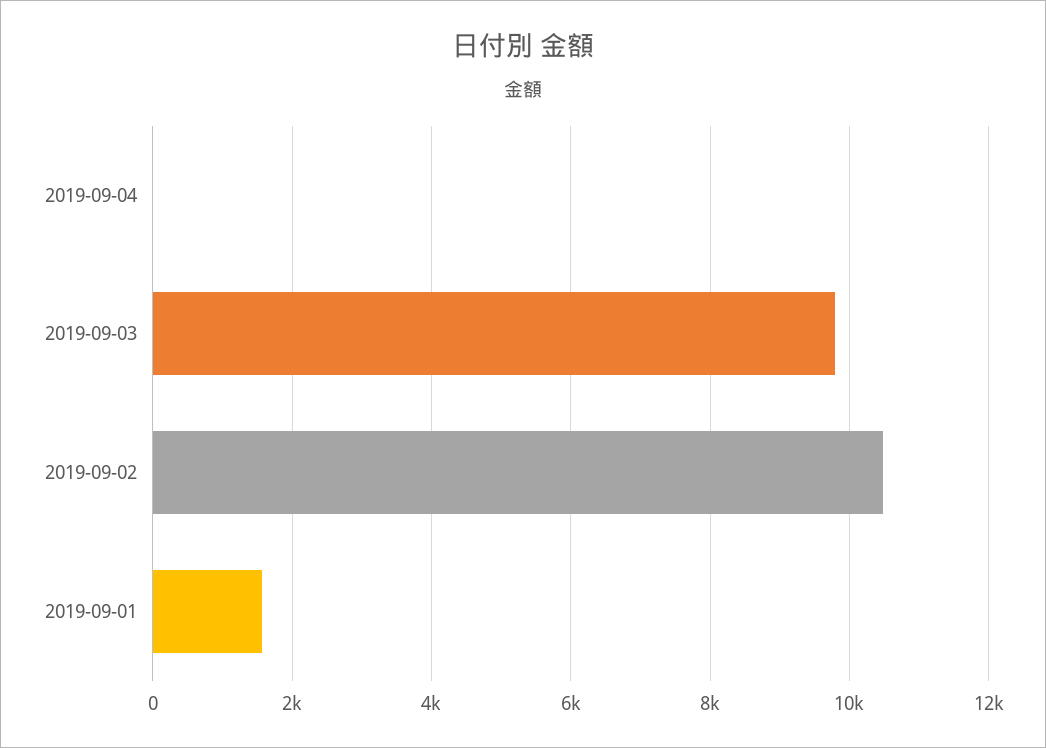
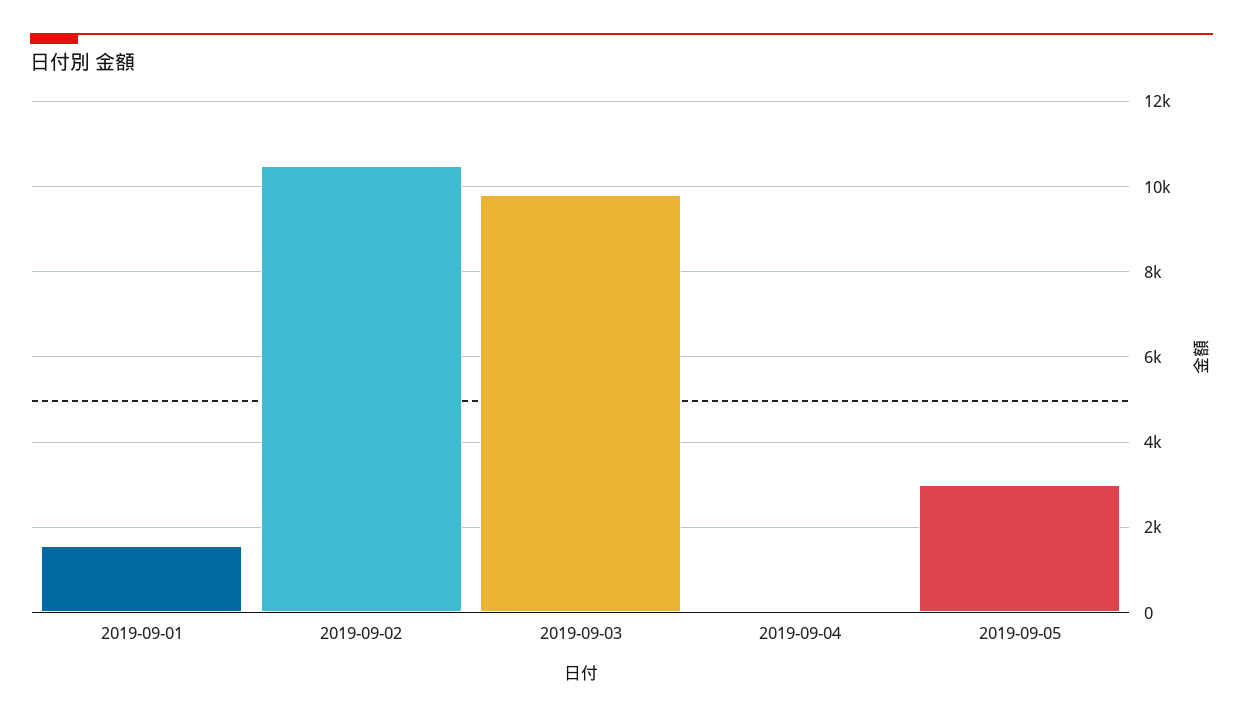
  {
    "2019-09-04": 0,
    "2019-09-03": 9800,
    "2019-09-02": 10400,
-   "2019-09-01": 1600
+   "2019-09-01": 1600,
+   "2019-09-05": 3000
  }

